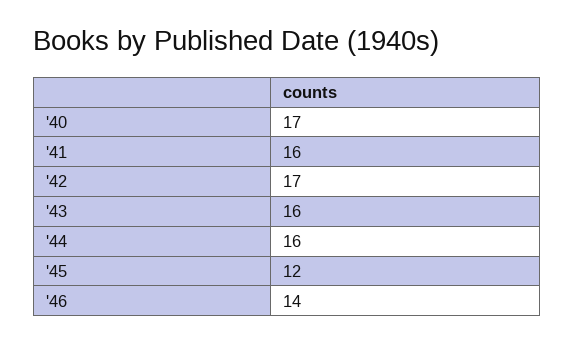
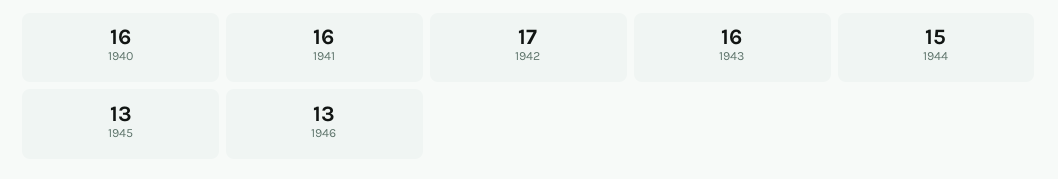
  {
-   "'40": 17,
+   "'40": 16,
    "'41": 16,
    "'42": 17,
    "'43": 16,
-   "'44": 16,
+   "'44": 15,
-   "'45": 12,
+   "'45": 13,
-   "'46": 14
+   "'46": 13
  }

